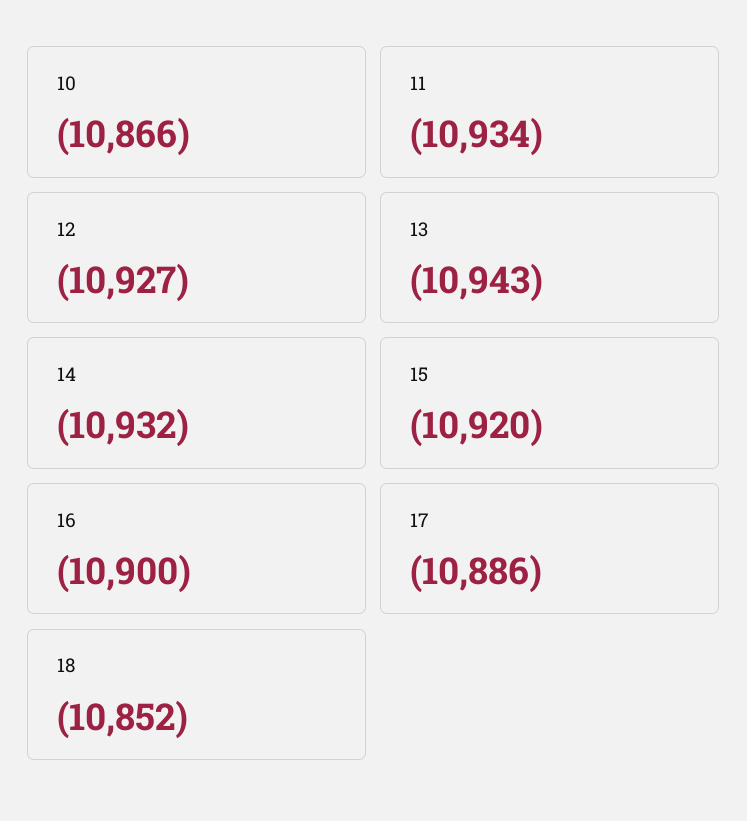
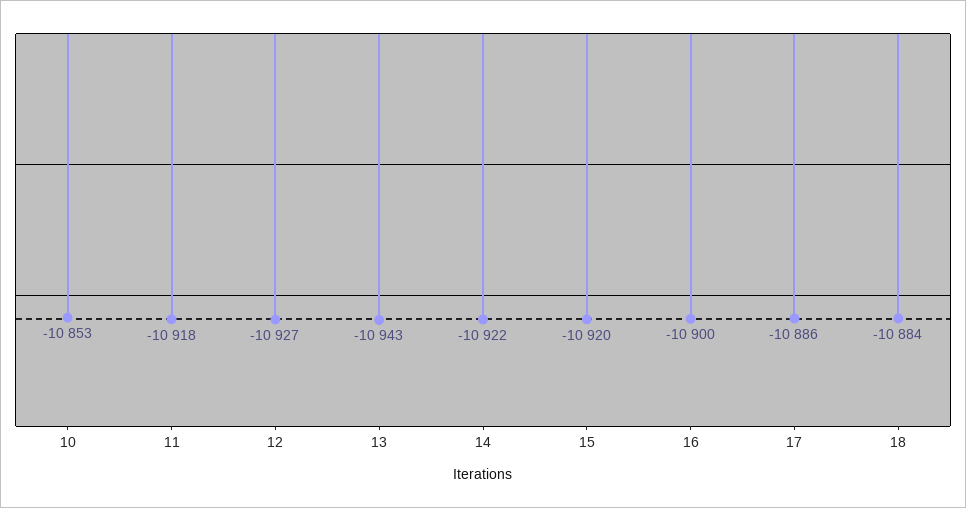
  {
-   "10": -10866,
+   "10": -10853,
-   "11": -10934,
+   "11": -10918,
    "12": -10927,
    "13": -10943,
-   "14": -10932,
+   "14": -10922,
    "15": -10920,
    "16": -10900,
    "17": -10886,
-   "18": -10852
+   "18": -10884
  }

